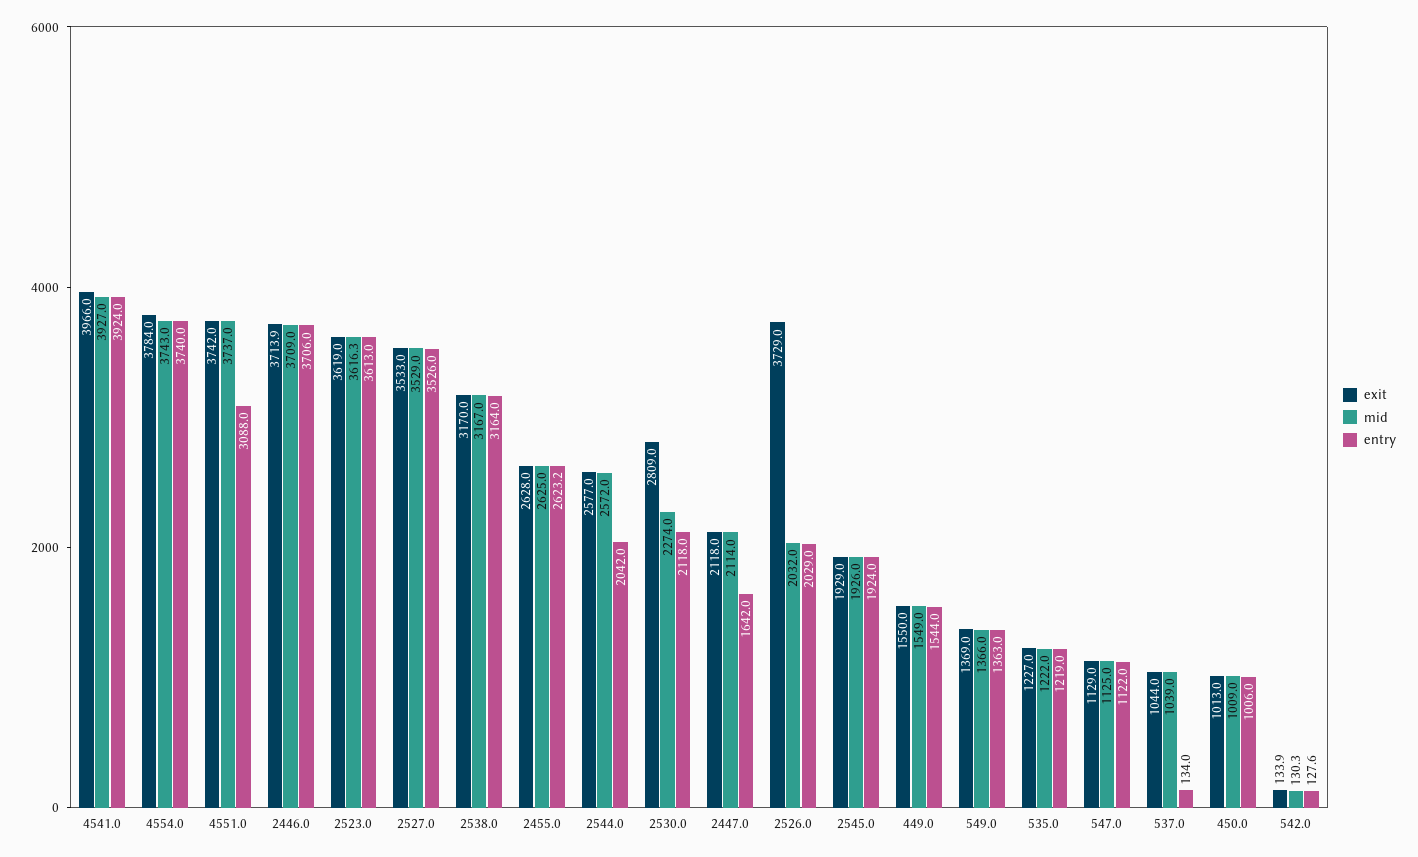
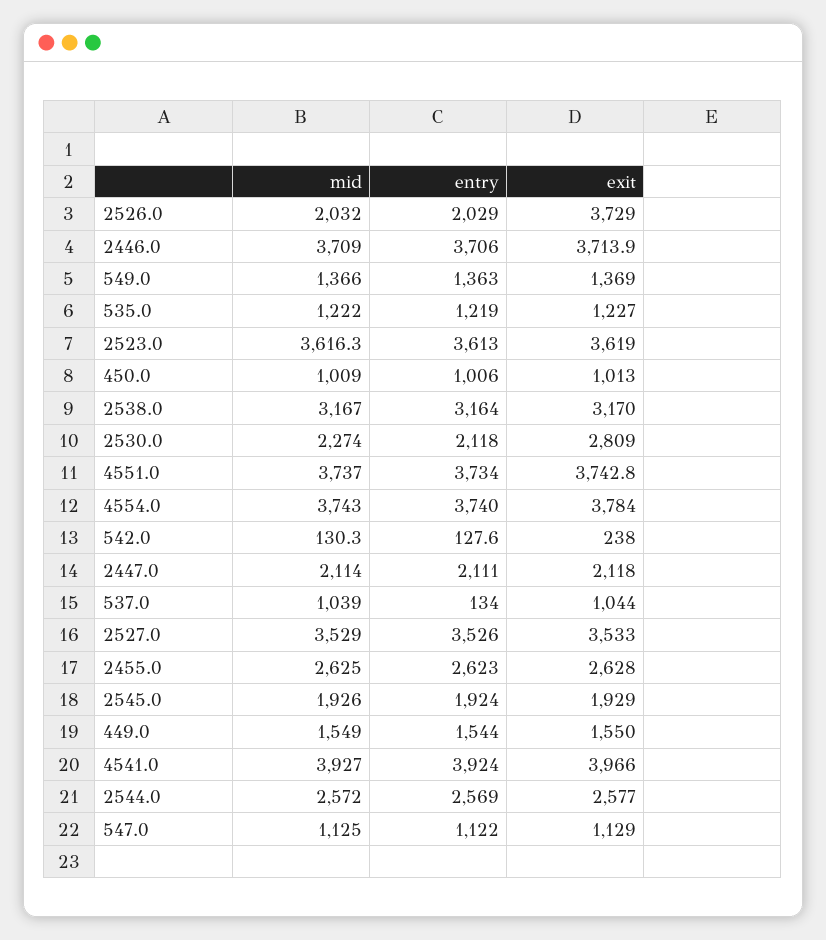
  {
    "exit": {
      "4541.0": 3966,
      "4554.0": 3784,
-     "4551.0": 3742,
+     "4551.0": 3742.8,
      "2446.0": 3713.9,
      "2523.0": 3619,
      "2527.0": 3533,
      "2538.0": 3170,
      "2455.0": 2628,
      "2544.0": 2577,
      "2530.0": 2809,
      "2447.0": 2118,
      "2526.0": 3729,
      "2545.0": 1929,
      "449.0": 1550,
      "549.0": 1369,
      "535.0": 1227,
      "547.0": 1129,
      "537.0": 1044,
      "450.0": 1013,
-     "542.0": 133.9
+     "542.0": 238
    },
    "mid": {
      "4541.0": 3927,
      "4554.0": 3743,
      "4551.0": 3737,
      "2446.0": 3709,
      "2523.0": 3616.3,
      "2527.0": 3529,
      "2538.0": 3167,
      "2455.0": 2625,
      "2544.0": 2572,
      "2530.0": 2274,
      "2447.0": 2114,
      "2526.0": 2032,
      "2545.0": 1926,
      "449.0": 1549,
      "549.0": 1366,
      "535.0": 1222,
      "547.0": 1125,
      "537.0": 1039,
      "450.0": 1009,
      "542.0": 130.3
    },
    "entry": {
      "4541.0": 3924,
      "4554.0": 3740,
-     "4551.0": 3088,
+     "4551.0": 3734,
      "2446.0": 3706,
      "2523.0": 3613,
      "2527.0": 3526,
      "2538.0": 3164,
-     "2455.0": 2623.2,
+     "2455.0": 2623,
-     "2544.0": 2042,
+     "2544.0": 2569,
      "2530.0": 2118,
-     "2447.0": 1642,
+     "2447.0": 2111,
      "2526.0": 2029,
      "2545.0": 1924,
      "449.0": 1544,
      "549.0": 1363,
      "535.0": 1219,
      "547.0": 1122,
      "537.0": 134,
      "450.0": 1006,
      "542.0": 127.6
    }
  }

